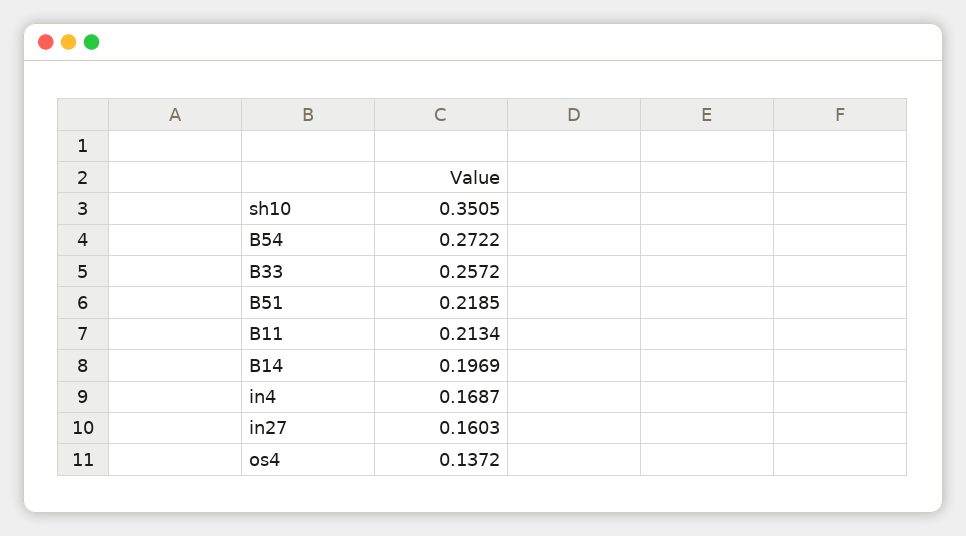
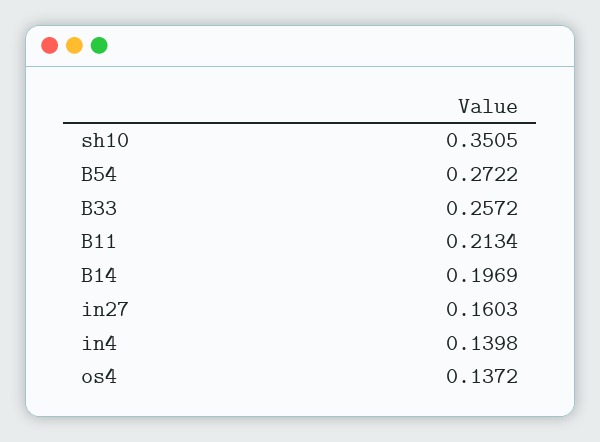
  {
    "sh10": 0.3505,
    "B54": 0.2722,
    "B33": 0.2572,
-   "B51": 0.2185,
    "B11": 0.2134,
    "B14": 0.1969,
-   "in4": 0.1687,
+   "in4": 0.1398,
    "in27": 0.1603,
    "os4": 0.1372
  }

